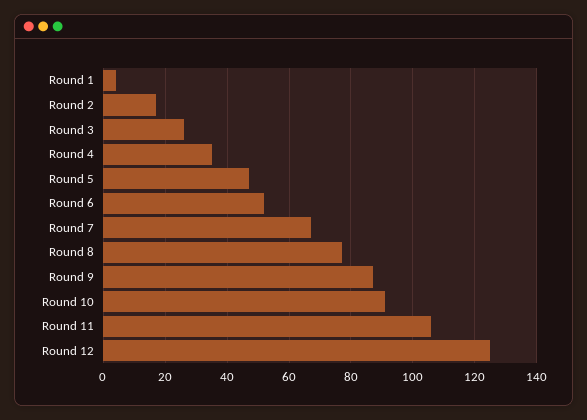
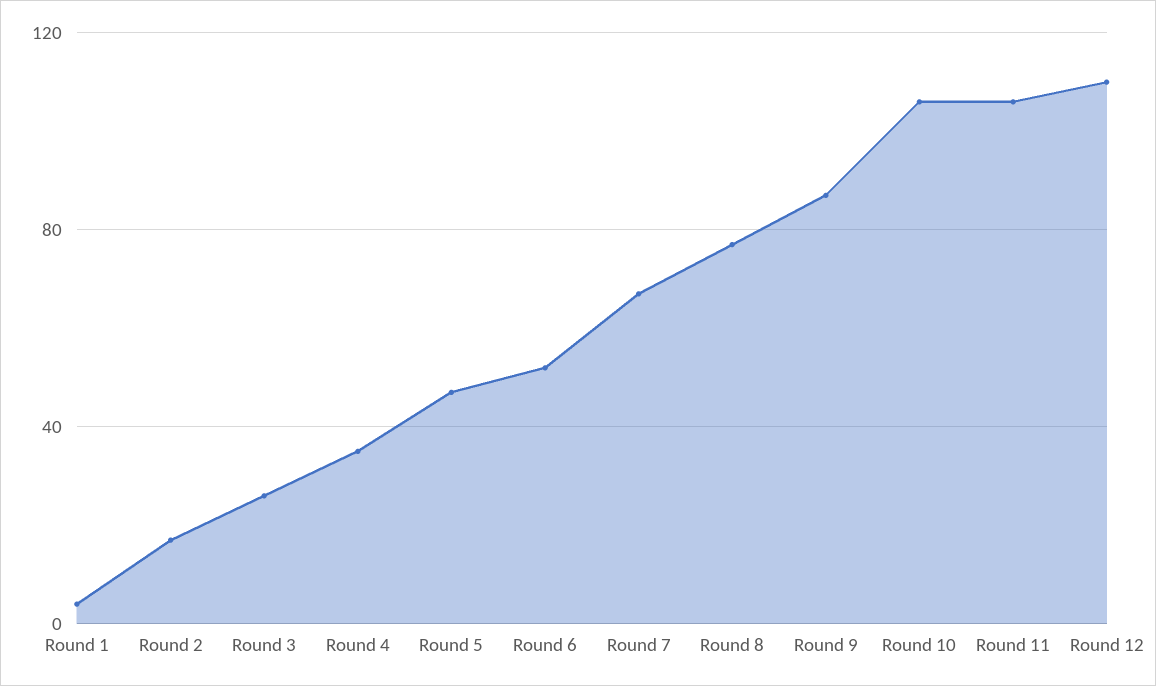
  {
    "Round 1": 5,
    "Round 2": 15,
    "Round 3": 25,
    "Round 4": 35,
    "Round 5": 45,
    "Round 6": 50,
    "Round 7": 65,
    "Round 8": 75,
    "Round 9": 85,
-   "Round 10": 90,
+   "Round 10": 105,
    "Round 11": 105,
-   "Round 12": 125
+   "Round 12": 110
  }

